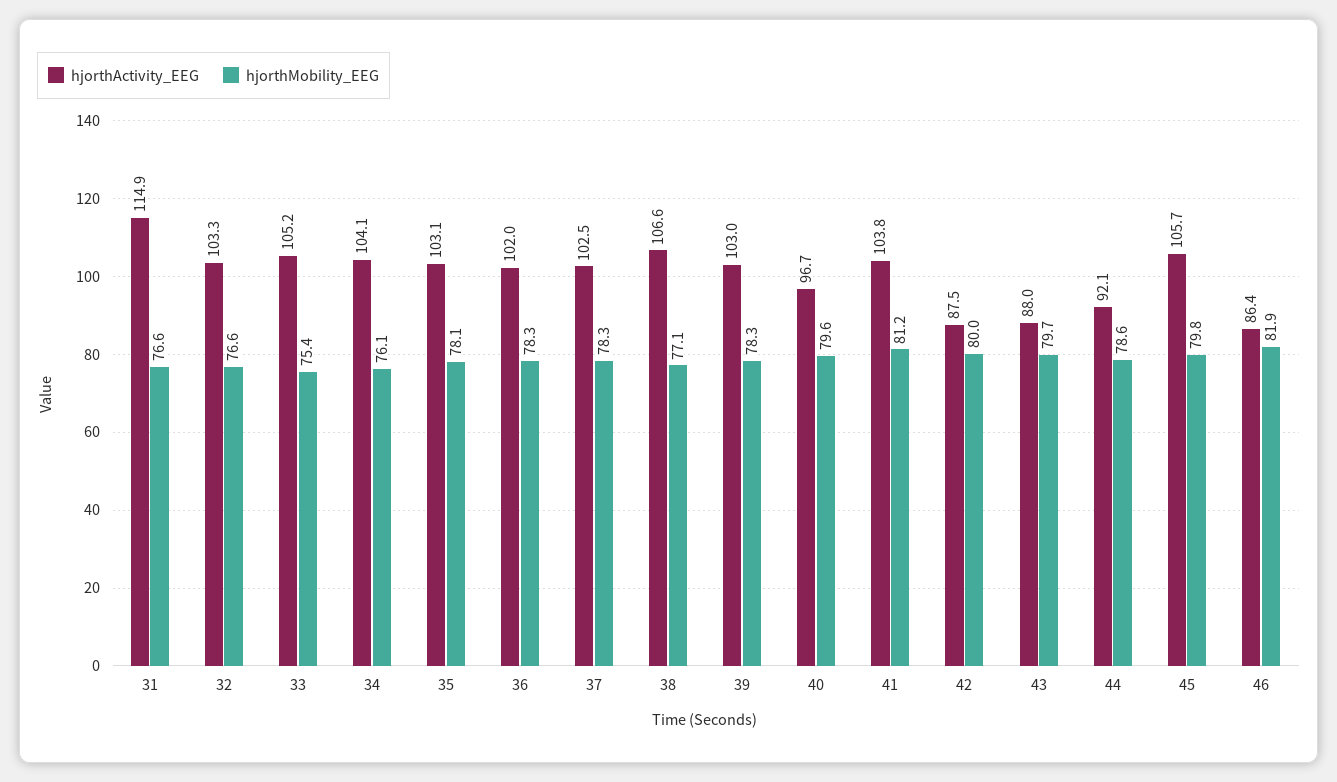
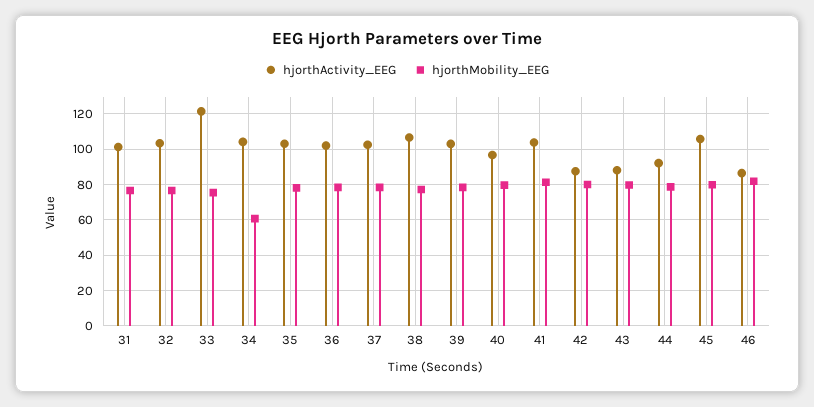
  {
    "hjorthActivity_EEG": {
-     "31": 114.9,
+     "31": 100,
      "32": 103.3,
-     "33": 105.2,
+     "33": 120,
      "34": 104.1,
      "35": 103.1,
      "36": 102,
      "37": 102.5,
      "38": 106.6,
      "39": 103,
      "40": 96.7,
      "41": 103.8,
      "42": 87.5,
      "43": 88,
      "44": 92.1,
      "45": 105.7,
      "46": 86.4
    },
    "hjorthMobility_EEG": {
      "31": 76.6,
      "32": 76.6,
      "33": 75.4,
-     "34": 76.1,
+     "34": 60,
      "35": 78.1,
      "36": 78.3,
      "37": 78.3,
      "38": 77.1,
      "39": 78.3,
      "40": 79.6,
      "41": 81.2,
      "42": 80,
      "43": 79.7,
      "44": 78.6,
      "45": 79.8,
      "46": 81.9
    }
  }

